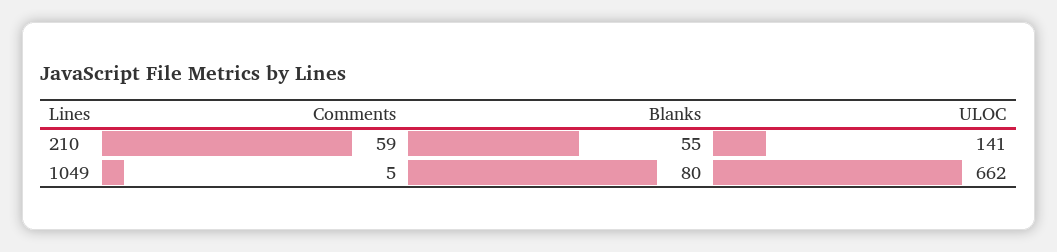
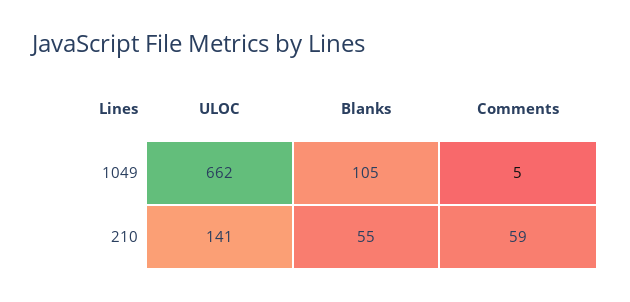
  {
    "Comments": {
      "210": 59,
      "1049": 5
    },
    "Blanks": {
      "210": 55,
-     "1049": 80
+     "1049": 105
    },
    "ULOC": {
      "210": 141,
      "1049": 662
    }
  }

